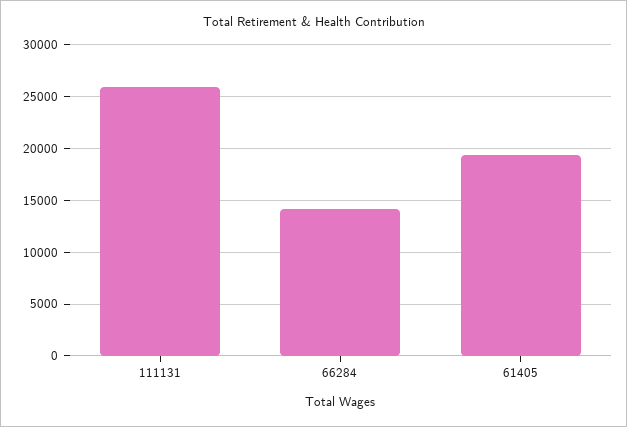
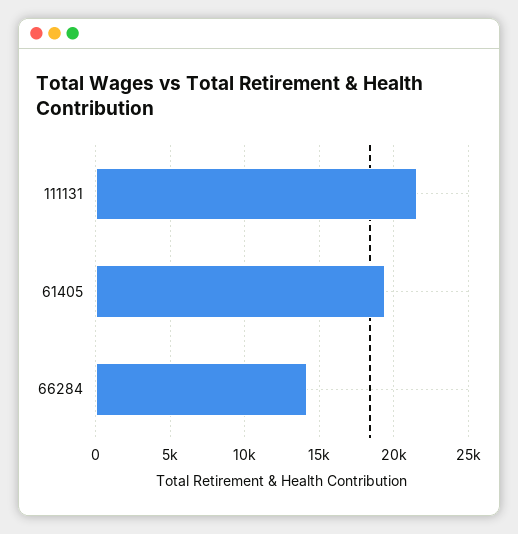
  {
-   "111131": 26000,
+   "111131": 21500,
    "66284": 14000,
    "61405": 19500
  }

